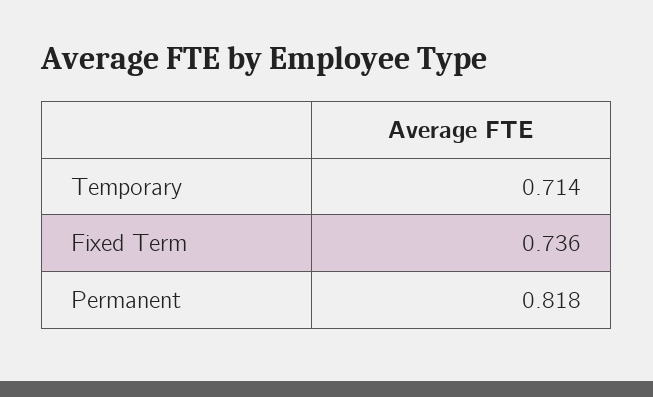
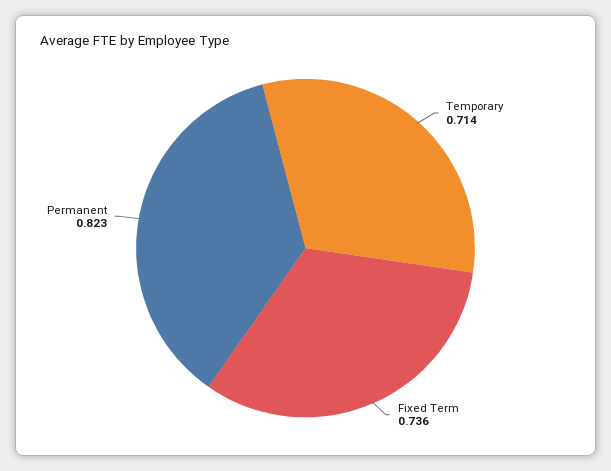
  {
    "Temporary": 0.714,
    "Fixed Term": 0.736,
-   "Permanent": 0.818
+   "Permanent": 0.823
  }

